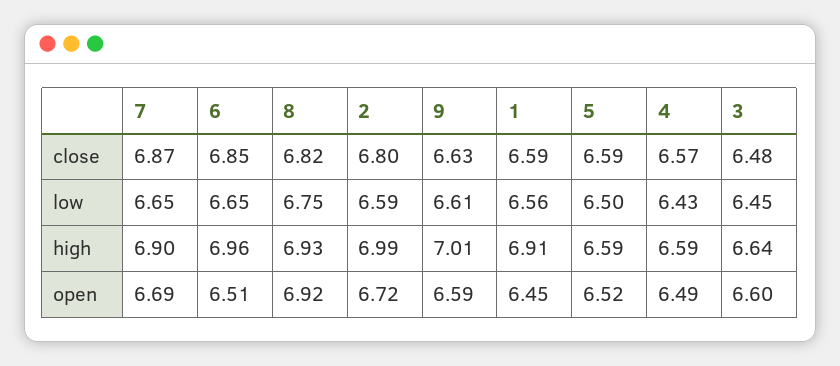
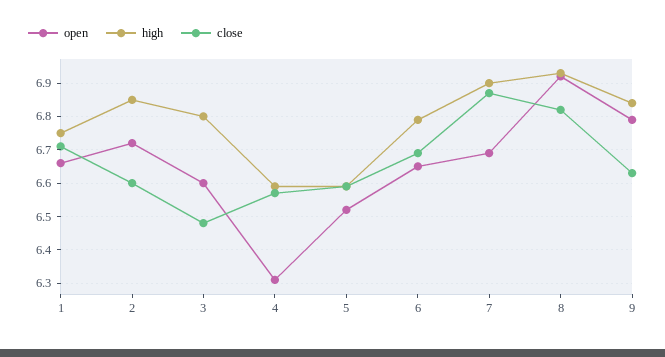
  {
    "close": {
      "7": 6.87,
-     "6": 6.85,
+     "6": 6.7,
      "8": 6.82,
-     "2": 6.8,
+     "2": 6.6,
      "9": 6.63,
-     "1": 6.59,
+     "1": 6.7,
      "5": 6.59,
      "4": 6.57,
      "3": 6.48
    },
-   "low": {
-     "7": 6.65,
-     "6": 6.65,
-     "8": 6.75,
-     "2": 6.59,
-     "9": 6.61,
-     "1": 6.56,
-     "5": 6.5,
-     "4": 6.43,
-     "3": 6.45
-   },
    "high": {
      "7": 6.9,
-     "6": 6.96,
+     "6": 6.8,
      "8": 6.93,
-     "2": 6.99,
+     "2": 6.85,
-     "9": 7.01,
+     "9": 6.85,
-     "1": 6.91,
+     "1": 6.75,
      "5": 6.59,
      "4": 6.59,
-     "3": 6.64
+     "3": 6.8
    },
    "open": {
      "7": 6.69,
-     "6": 6.51,
+     "6": 6.65,
      "8": 6.92,
      "2": 6.72,
-     "9": 6.59,
+     "9": 6.8,
-     "1": 6.45,
+     "1": 6.65,
      "5": 6.52,
-     "4": 6.49,
+     "4": 6.3,
      "3": 6.6
    }
  }

